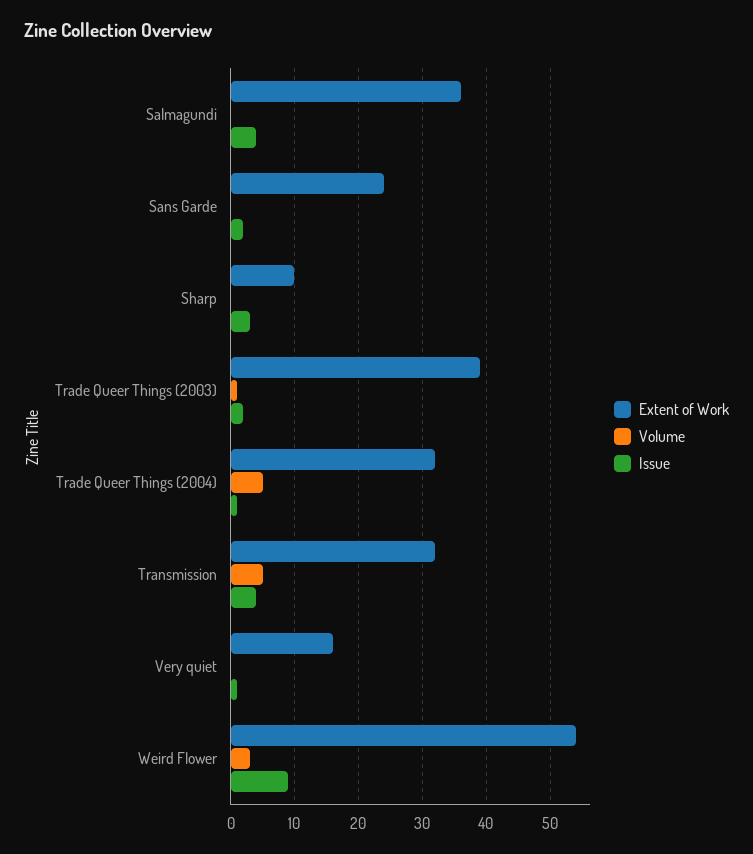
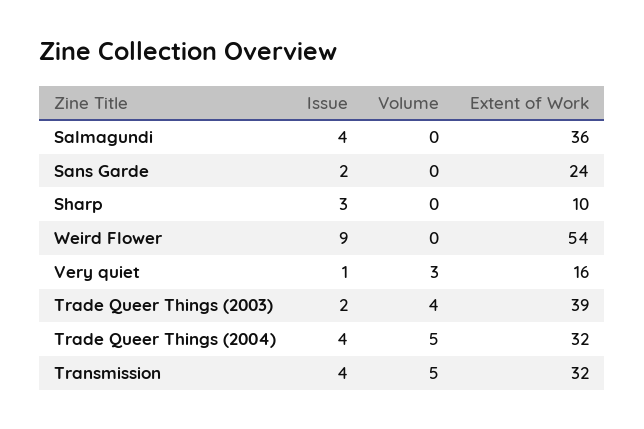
  {
    "Extent of Work": {
      "Salmagundi": 36,
      "Sans Garde": 24,
      "Sharp": 10,
      "Trade Queer Things (2003)": 39,
      "Trade Queer Things (2004)": 32,
      "Transmission": 32,
      "Very quiet": 16,
      "Weird Flower": 54
    },
    "Volume": {
      "Salmagundi": 0,
      "Sans Garde": 0,
      "Sharp": 0,
-     "Trade Queer Things (2003)": 1,
+     "Trade Queer Things (2003)": 4,
      "Trade Queer Things (2004)": 5,
      "Transmission": 5,
-     "Very quiet": 0,
+     "Very quiet": 3,
-     "Weird Flower": 3
+     "Weird Flower": 0
    },
    "Issue": {
      "Salmagundi": 4,
      "Sans Garde": 2,
      "Sharp": 3,
      "Trade Queer Things (2003)": 2,
-     "Trade Queer Things (2004)": 1,
+     "Trade Queer Things (2004)": 4,
      "Transmission": 4,
      "Very quiet": 1,
      "Weird Flower": 9
    }
  }

